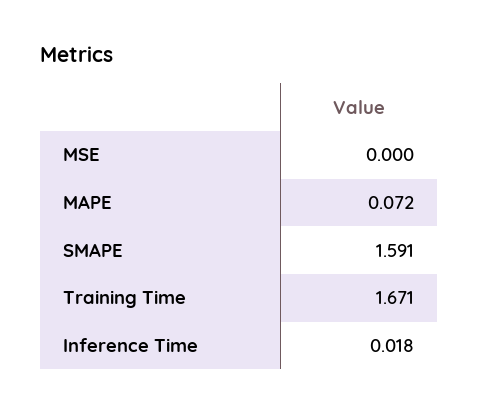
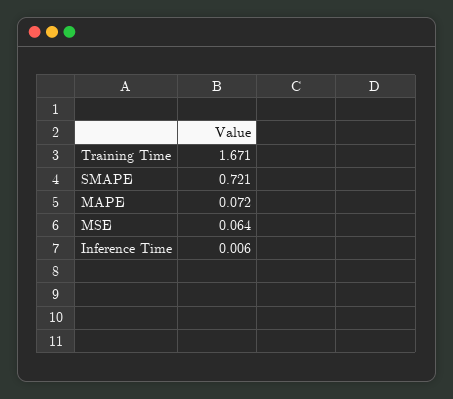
  {
-   "MSE": 0,
+   "MSE": 0.064,
    "MAPE": 0.072,
-   "SMAPE": 1.591,
+   "SMAPE": 0.721,
    "Training Time": 1.671,
-   "Inference Time": 0.018
+   "Inference Time": 0.006
  }

